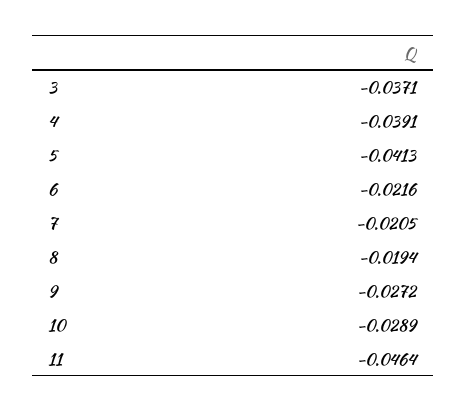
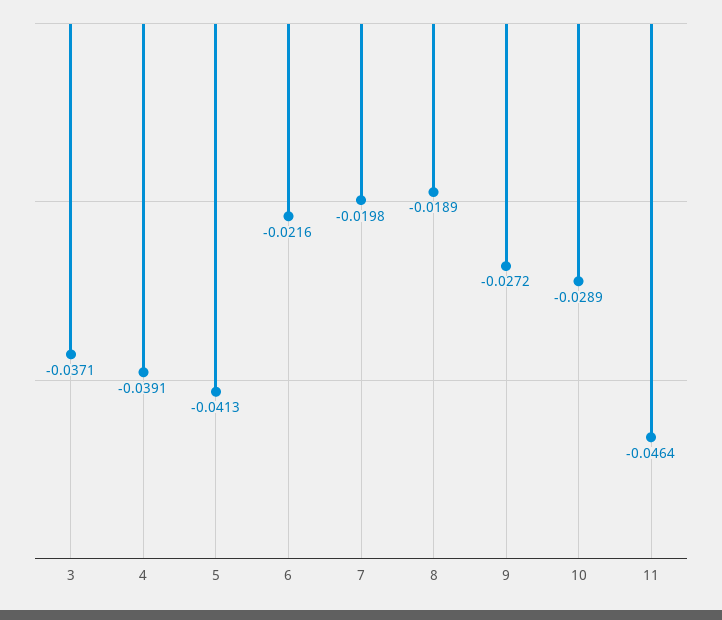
  {
    "3": -0.0371,
    "4": -0.0391,
    "5": -0.0413,
    "6": -0.0216,
-   "7": -0.0205,
+   "7": -0.0198,
-   "8": -0.0194,
+   "8": -0.0189,
    "9": -0.0272,
    "10": -0.0289,
    "11": -0.0464
  }

